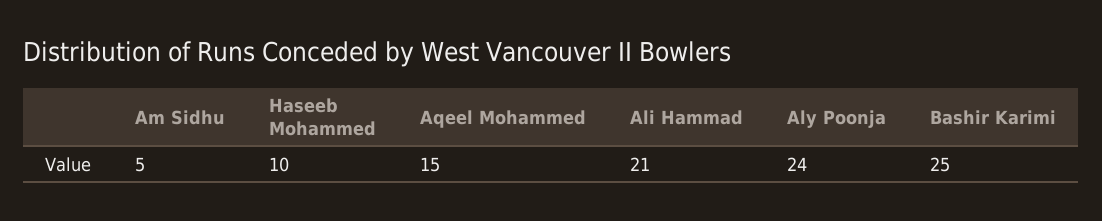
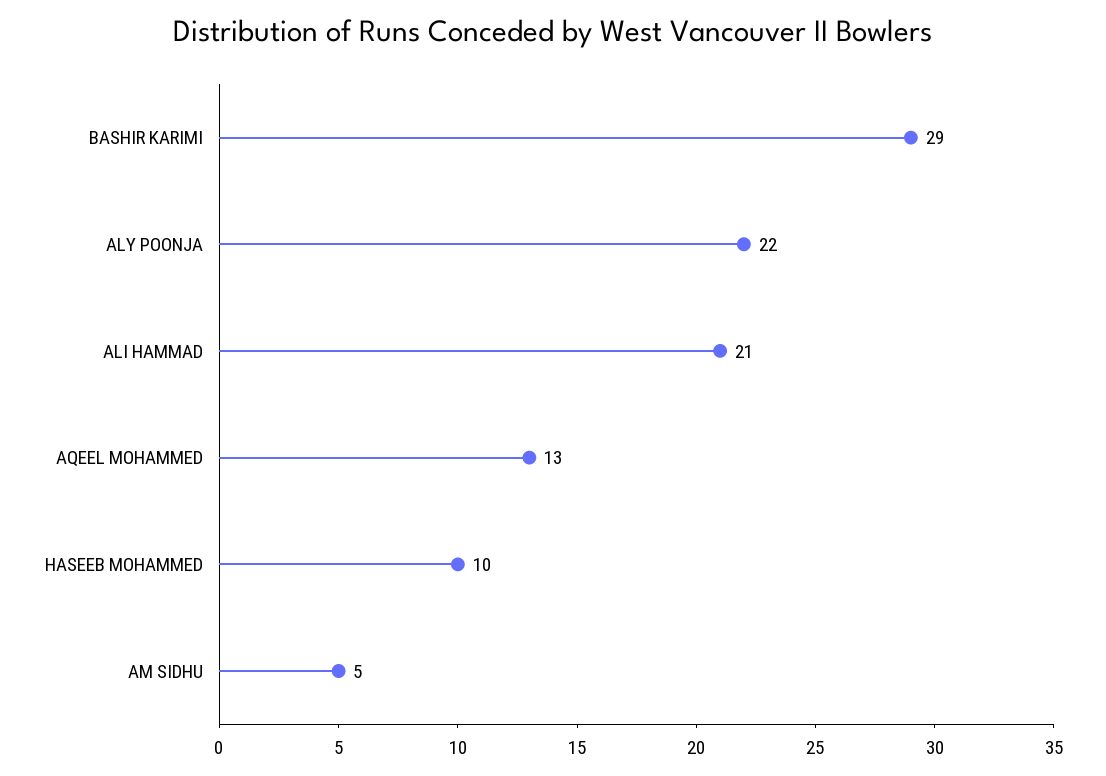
  {
    "Am Sidhu": 5,
    "Haseeb Mohammed": 10,
-   "Aqeel Mohammed": 15,
+   "Aqeel Mohammed": 13,
    "Ali Hammad": 21,
-   "Aly Poonja": 24,
+   "Aly Poonja": 22,
-   "Bashir Karimi": 25
+   "Bashir Karimi": 29
  }

